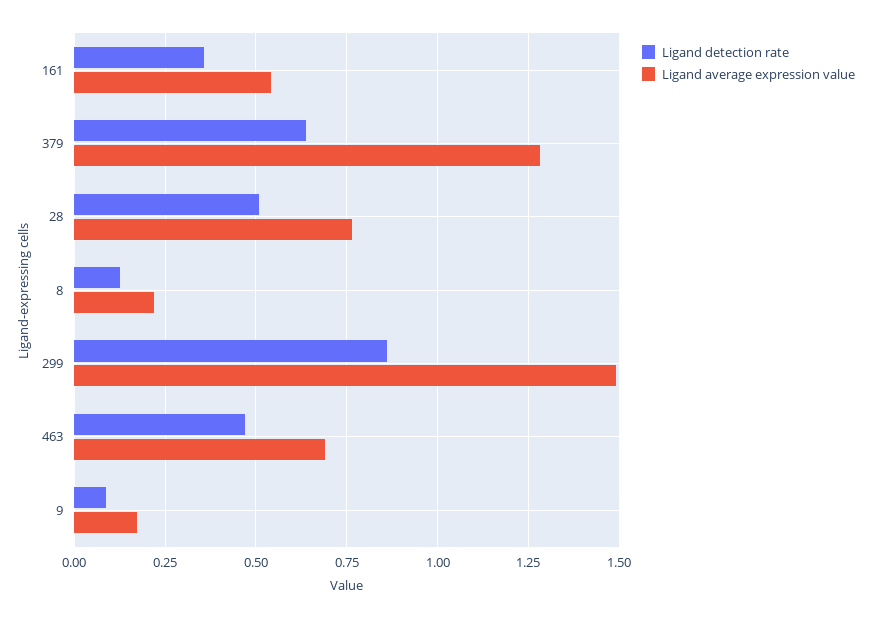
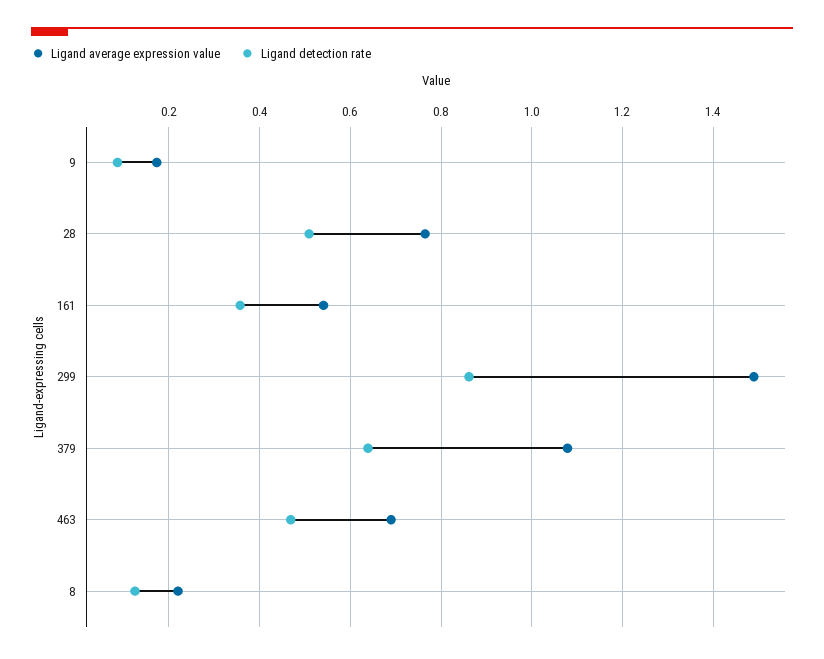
  {
    "Ligand detection rate": {
      "161": 0.36,
      "379": 0.64,
      "28": 0.5,
      "8": 0.12,
      "299": 0.86,
      "463": 0.46,
      "9": 0.08
    },
    "Ligand average expression value": {
      "161": 0.54,
-     "379": 1.275,
+     "379": 1.08,
      "28": 0.76,
      "8": 0.22,
      "299": 1.5,
      "463": 0.7,
      "9": 0.18
    }
  }

